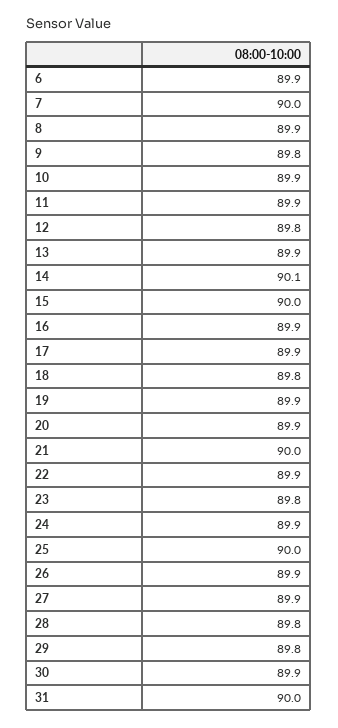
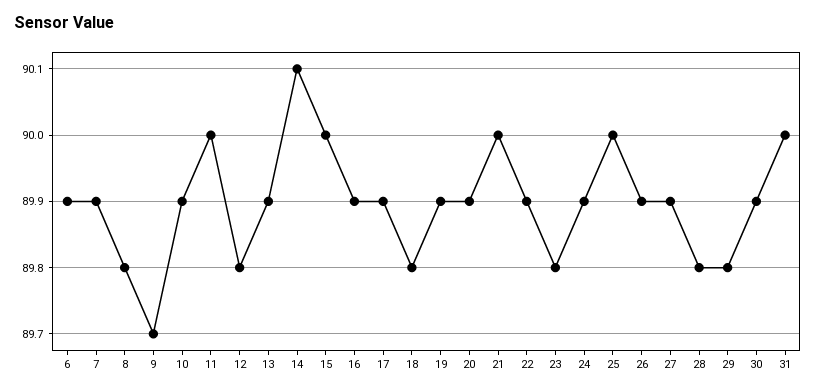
  {
    "6": 89.9,
-   "7": 90,
+   "7": 89.9,
-   "8": 89.9,
+   "8": 89.8,
-   "9": 89.8,
+   "9": 89.7,
    "10": 89.9,
-   "11": 89.9,
+   "11": 90,
    "12": 89.8,
    "13": 89.9,
    "14": 90.1,
    "15": 90,
    "16": 89.9,
    "17": 89.9,
    "18": 89.8,
    "19": 89.9,
    "20": 89.9,
    "21": 90,
    "22": 89.9,
    "23": 89.8,
    "24": 89.9,
    "25": 90,
    "26": 89.9,
    "27": 89.9,
    "28": 89.8,
    "29": 89.8,
    "30": 89.9,
    "31": 90
  }

